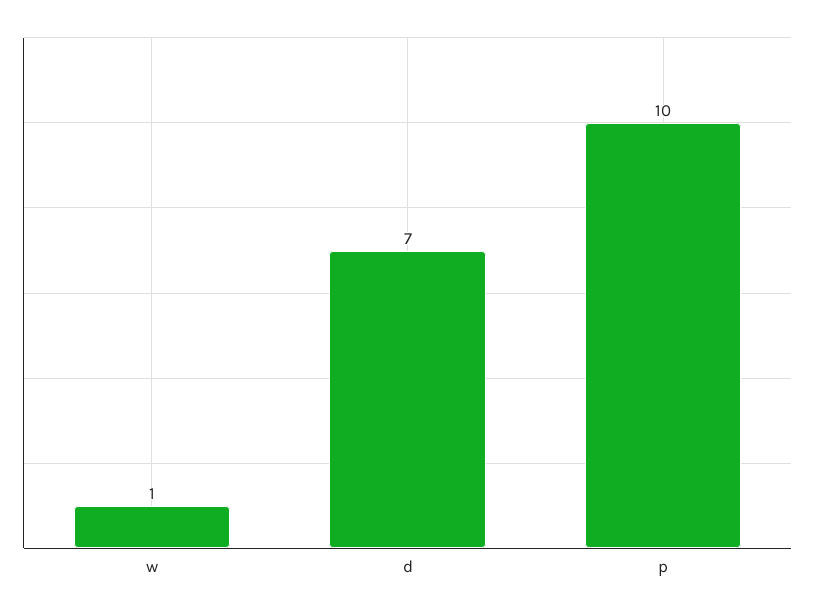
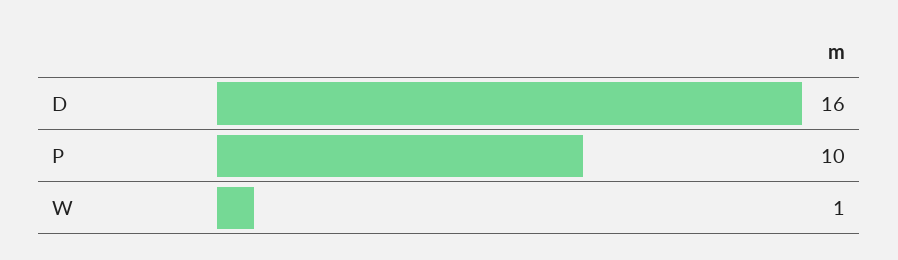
  {
    "w": 1,
-   "d": 7,
+   "d": 16,
    "p": 10
  }

